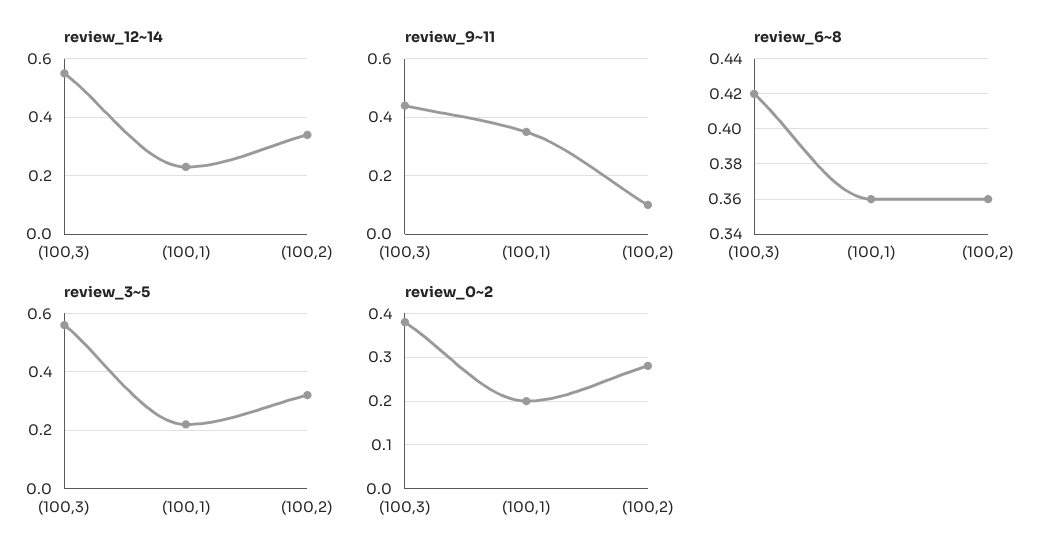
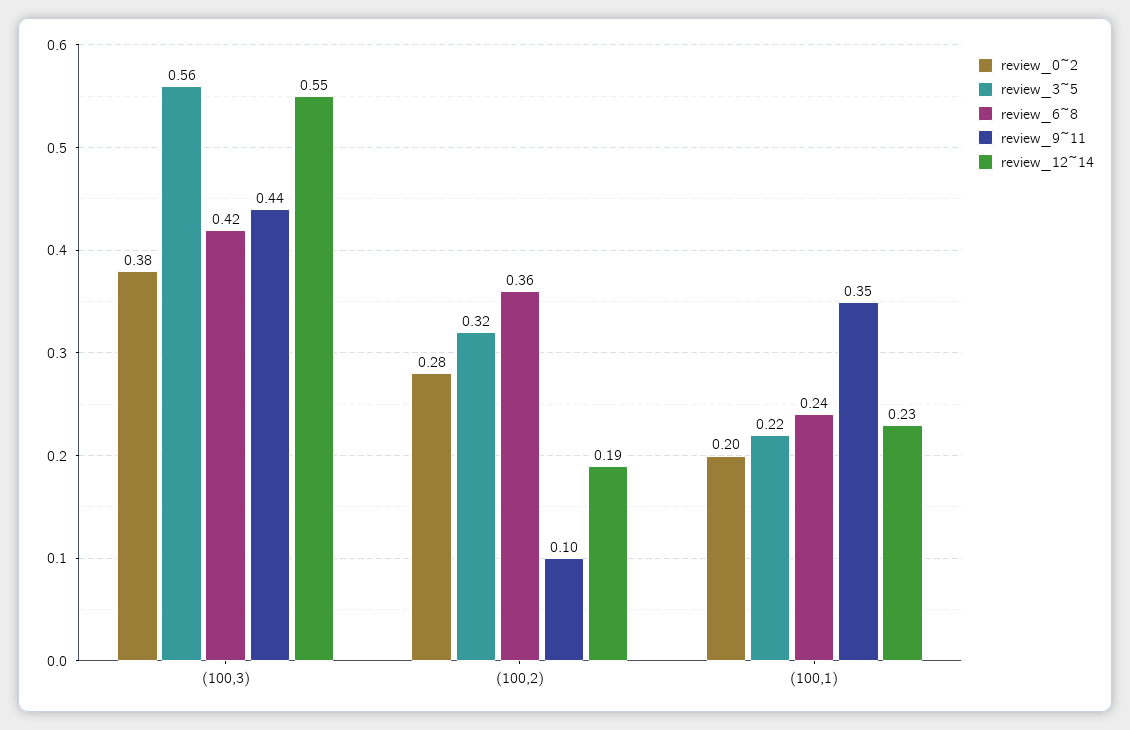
  {
    "review_12~14": {
      "(100,3)": 0.55,
      "(100,1)": 0.23,
-     "(100,2)": 0.35
+     "(100,2)": 0.19
    },
    "review_9~11": {
      "(100,3)": 0.44,
      "(100,1)": 0.35,
      "(100,2)": 0.1
    },
    "review_6~8": {
      "(100,3)": 0.42,
-     "(100,1)": 0.36,
+     "(100,1)": 0.24,
      "(100,2)": 0.36
    },
    "review_3~5": {
      "(100,3)": 0.56,
      "(100,1)": 0.22,
      "(100,2)": 0.32
    },
    "review_0~2": {
      "(100,3)": 0.38,
      "(100,1)": 0.2,
      "(100,2)": 0.28
    }
  }

